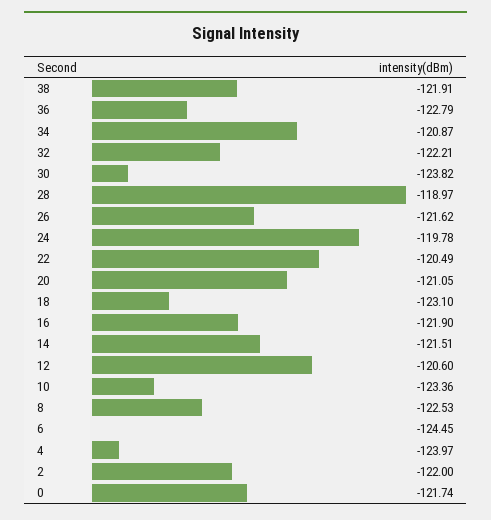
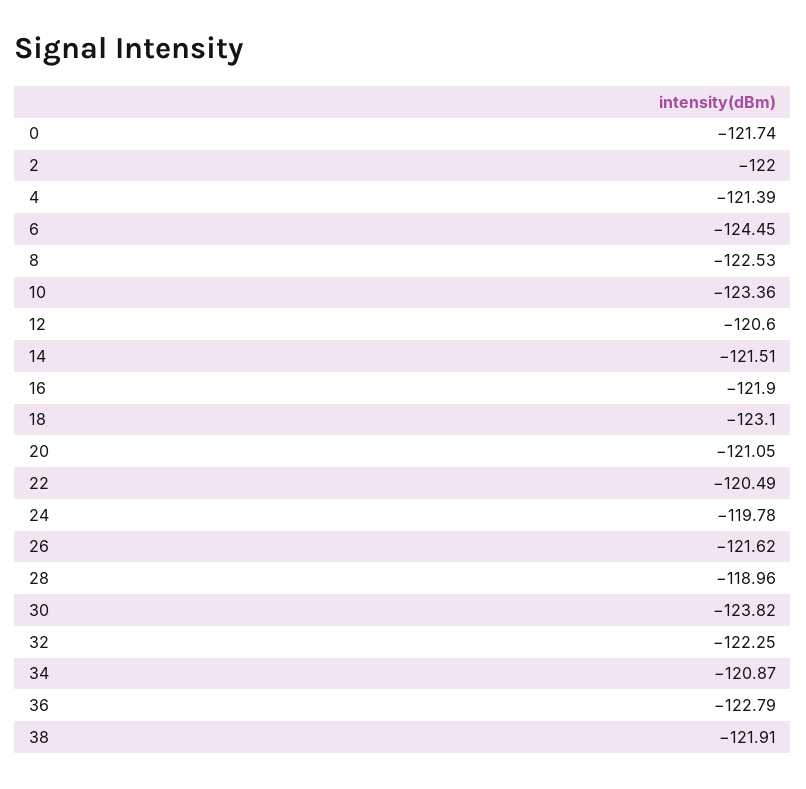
  {
    "38": -121.91,
    "36": -122.79,
    "34": -120.87,
-   "32": -122.21,
+   "32": -122.25,
    "30": -123.82,
-   "28": -118.97,
+   "28": -118.96,
    "26": -121.62,
    "24": -119.78,
    "22": -120.49,
    "20": -121.05,
    "18": -123.1,
    "16": -121.9,
    "14": -121.51,
    "12": -120.6,
    "10": -123.36,
    "8": -122.53,
    "6": -124.45,
-   "4": -123.97,
+   "4": -121.39,
    "2": -122,
    "0": -121.74
  }

